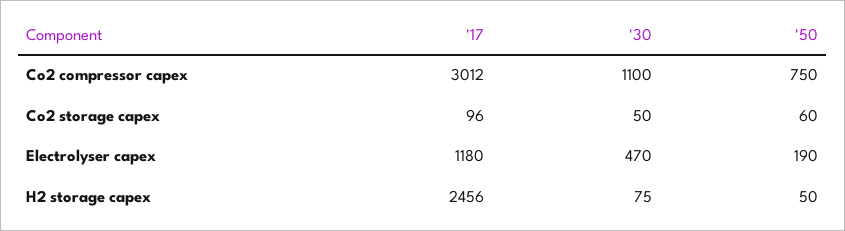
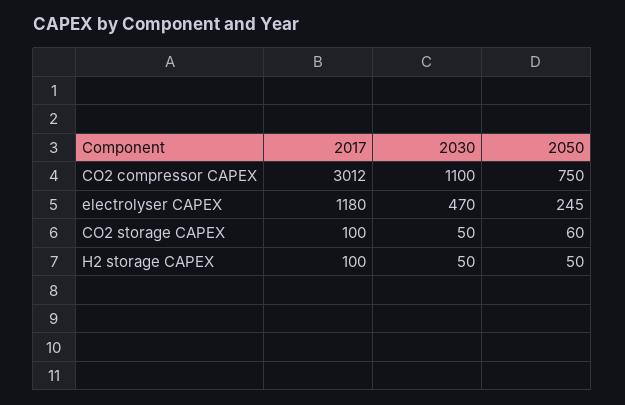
  {
    "'17": {
      "Co2 compressor capex": 3012,
-     "Co2 storage capex": 96,
+     "Co2 storage capex": 100,
      "Electrolyser capex": 1180,
-     "H2 storage capex": 2456
+     "H2 storage capex": 100
    },
    "'30": {
      "Co2 compressor capex": 1100,
      "Co2 storage capex": 50,
      "Electrolyser capex": 470,
-     "H2 storage capex": 75
+     "H2 storage capex": 50
    },
    "'50": {
      "Co2 compressor capex": 750,
      "Co2 storage capex": 60,
-     "Electrolyser capex": 190,
+     "Electrolyser capex": 245,
      "H2 storage capex": 50
    }
  }

